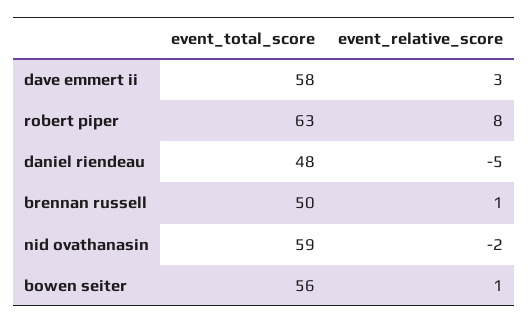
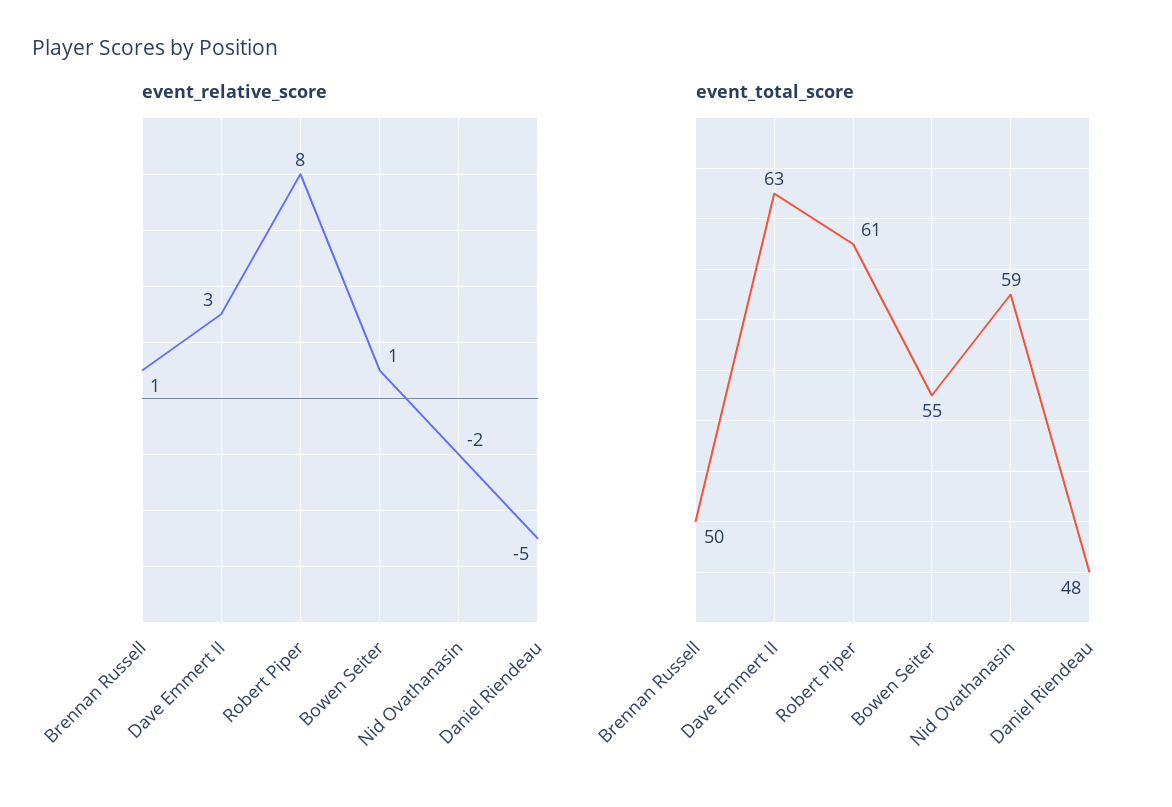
  {
    "event_total_score": {
-     "dave emmert ii": 58,
+     "dave emmert ii": 63,
-     "robert piper": 63,
+     "robert piper": 61,
      "daniel riendeau": 48,
      "brennan russell": 50,
      "nid ovathanasin": 59,
-     "bowen seiter": 56
+     "bowen seiter": 55
    },
    "event_relative_score": {
      "dave emmert ii": 3,
      "robert piper": 8,
      "daniel riendeau": -5,
      "brennan russell": 1,
      "nid ovathanasin": -2,
      "bowen seiter": 1
    }
  }

